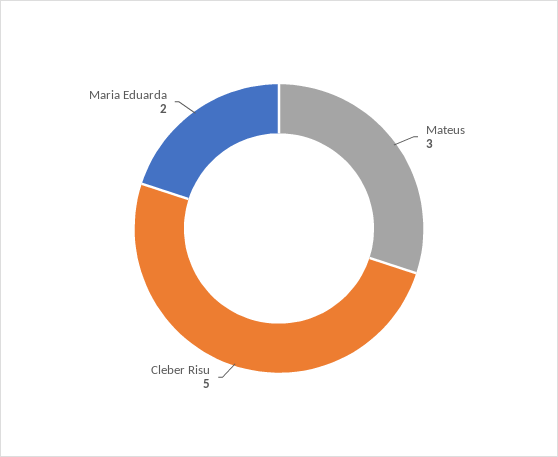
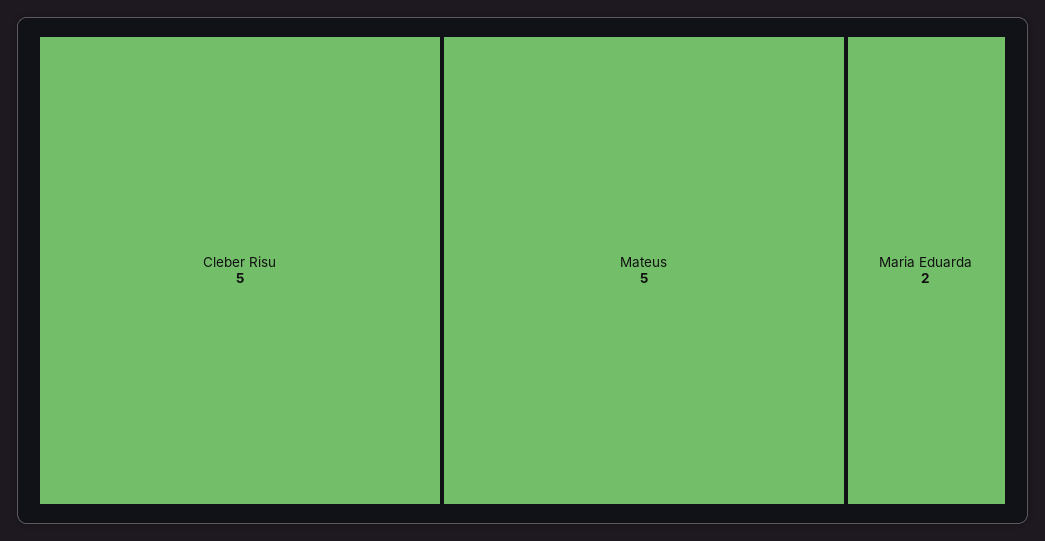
  {
-   "Mateus": 3,
+   "Mateus": 5,
    "Cleber Risu": 5,
    "Maria Eduarda": 2
  }

